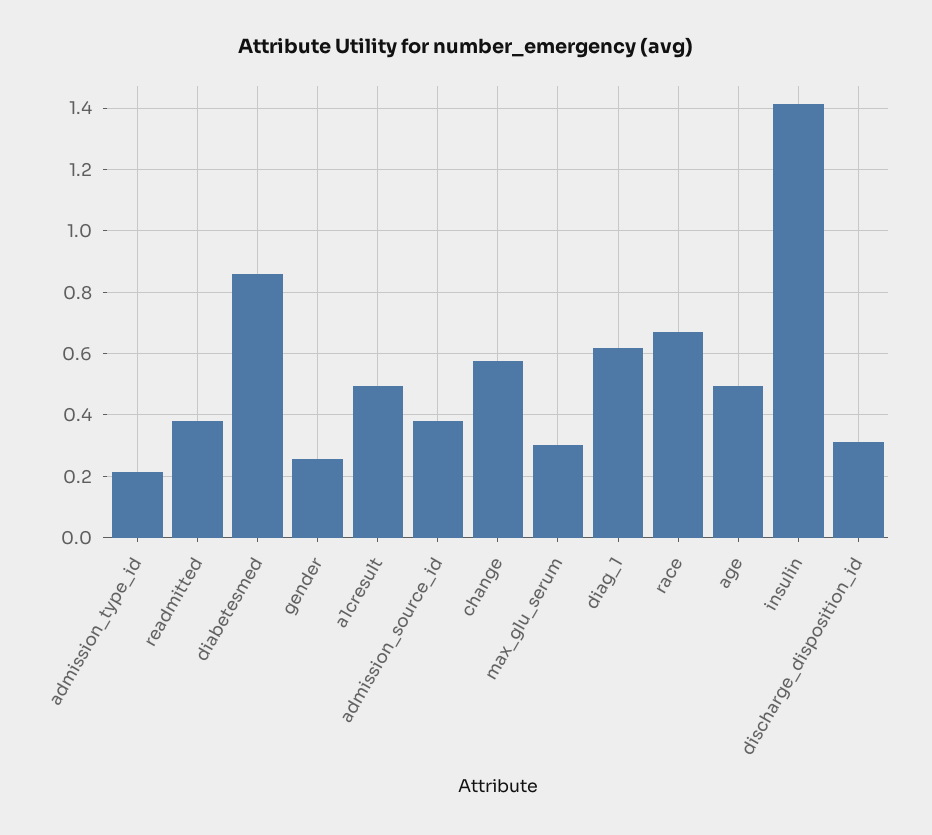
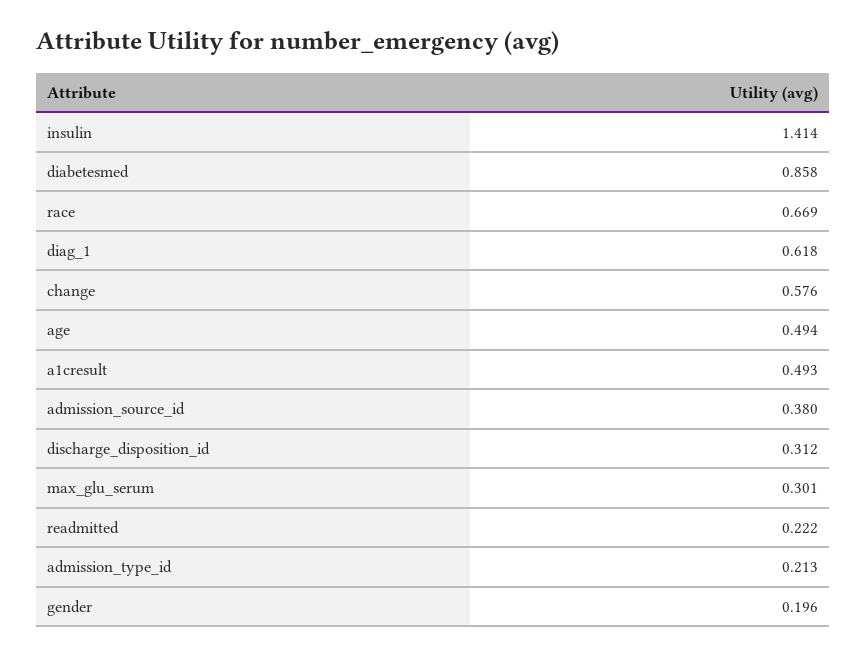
  {
    "admission_type_id": 0.213,
-   "readmitted": 0.38,
+   "readmitted": 0.222,
    "diabetesmed": 0.858,
-   "gender": 0.26,
+   "gender": 0.196,
    "a1cresult": 0.493,
    "admission_source_id": 0.38,
    "change": 0.576,
    "max_glu_serum": 0.301,
    "diag_1": 0.618,
    "race": 0.669,
    "age": 0.494,
    "insulin": 1.414,
    "discharge_disposition_id": 0.312
  }

